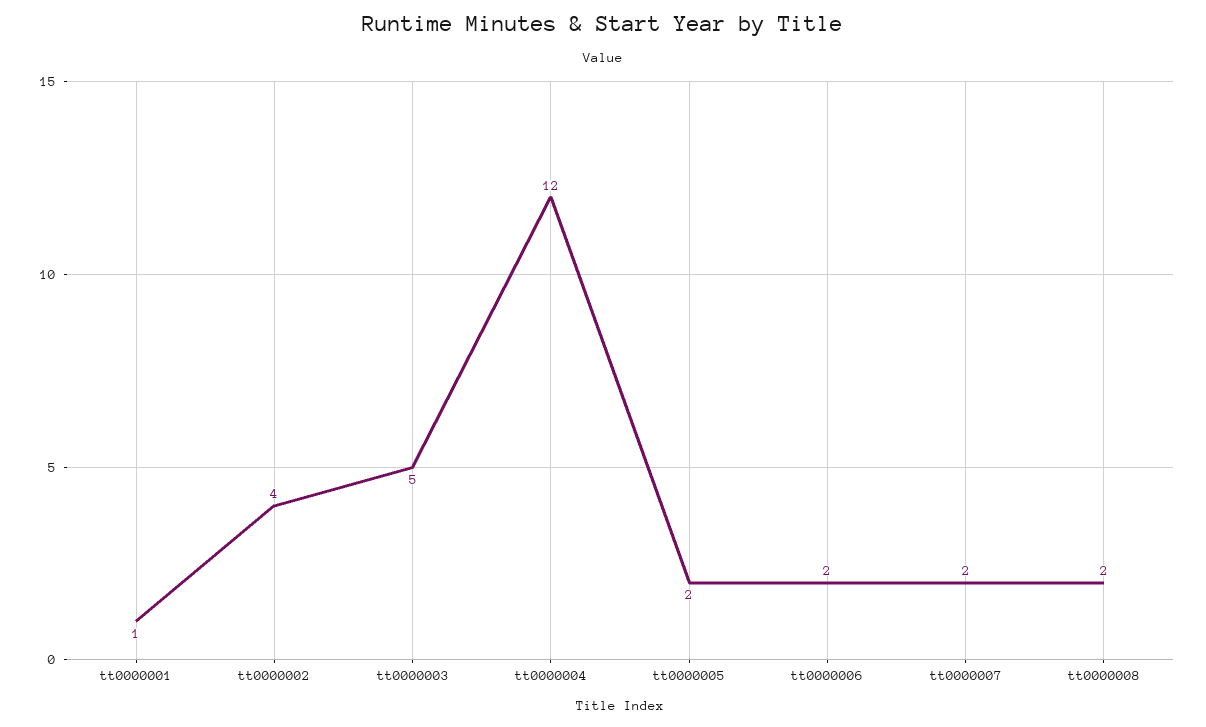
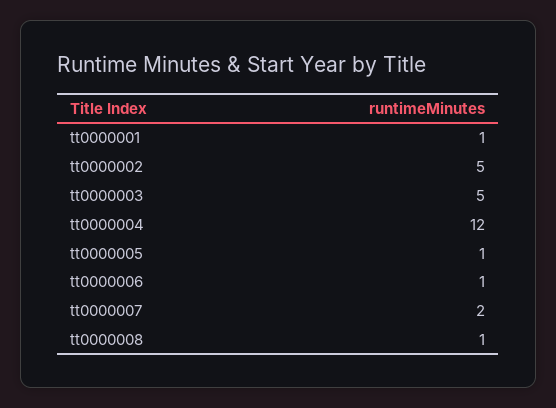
  {
    "tt0000001": 1,
-   "tt0000002": 4,
+   "tt0000002": 5,
    "tt0000003": 5,
    "tt0000004": 12,
-   "tt0000005": 2,
+   "tt0000005": 1,
-   "tt0000006": 2,
+   "tt0000006": 1,
    "tt0000007": 2,
-   "tt0000008": 2
+   "tt0000008": 1
  }

